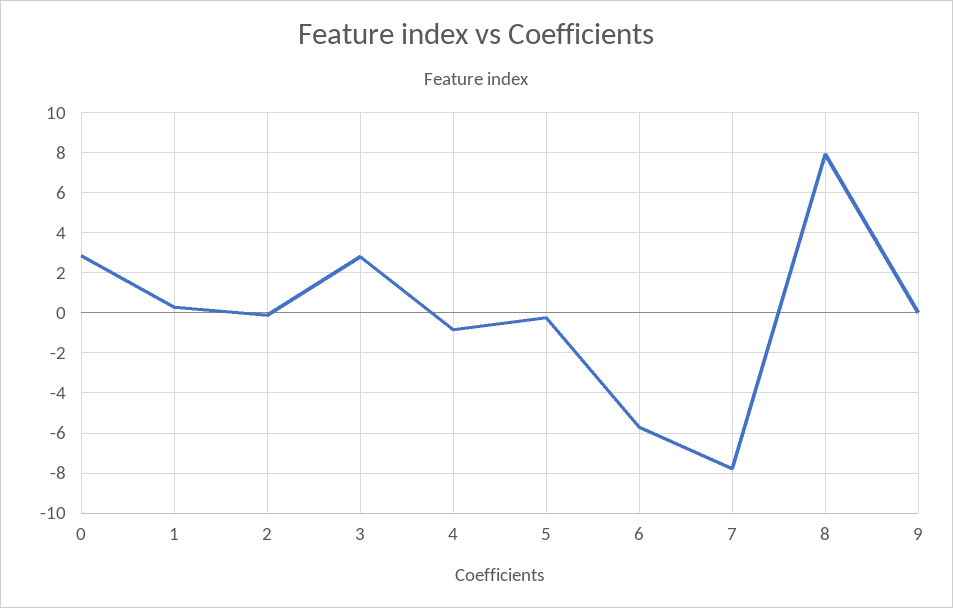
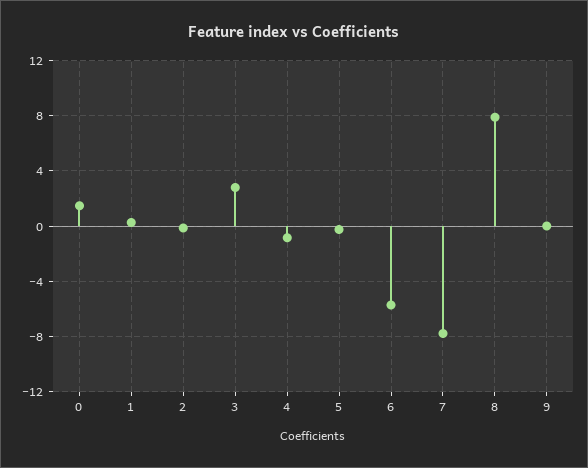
  {
-   "0": 3,
+   "0": 1.5,
    "1": 0.5,
    "2": 0,
    "3": 3,
    "4": -1,
    "5": -0.5,
    "6": -5.5,
    "7": -8,
    "8": 8,
    "9": 0
  }

